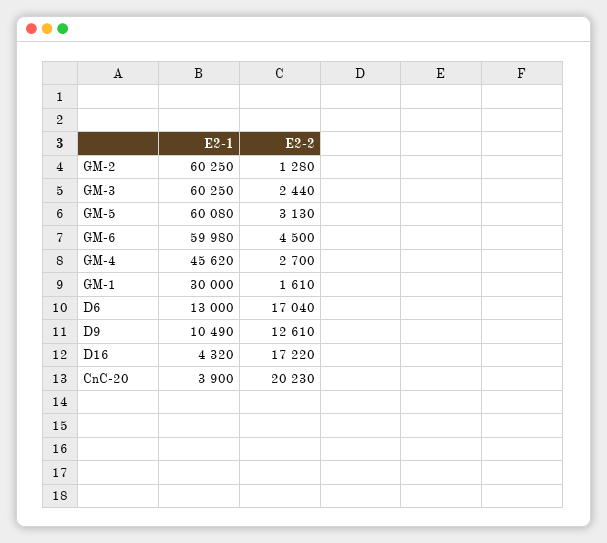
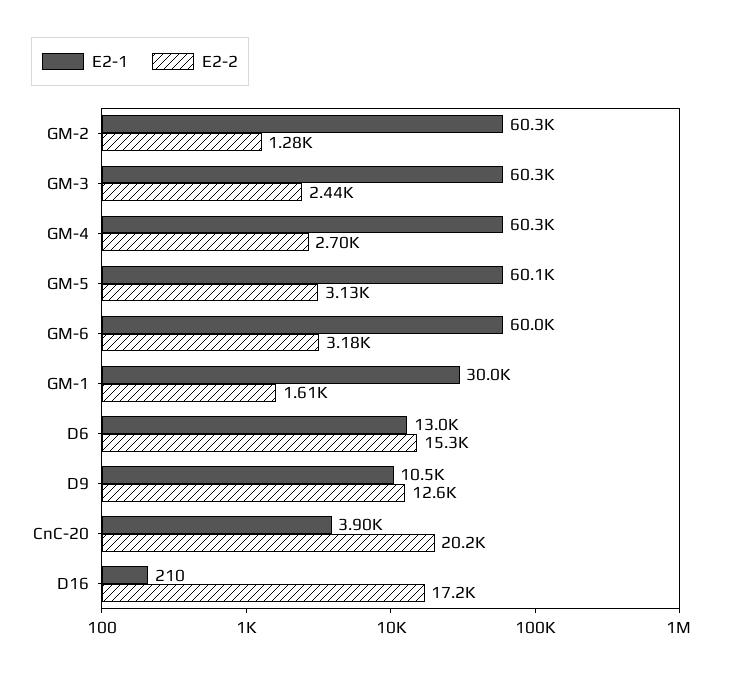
  {
    "E2-1": {
      "GM-2": 60250,
      "GM-3": 60250,
      "GM-5": 60080,
      "GM-6": 59980,
-     "GM-4": 45620,
+     "GM-4": 60300,
      "GM-1": 30000,
      "D6": 13000,
      "D9": 10490,
-     "D16": 4320,
+     "D16": 210,
      "CnC-20": 3900
    },
    "E2-2": {
      "GM-2": 1280,
      "GM-3": 2440,
      "GM-5": 3130,
-     "GM-6": 4500,
+     "GM-6": 3180,
      "GM-4": 2700,
      "GM-1": 1610,
-     "D6": 17040,
+     "D6": 15300,
      "D9": 12610,
      "D16": 17220,
      "CnC-20": 20230
    }
  }

